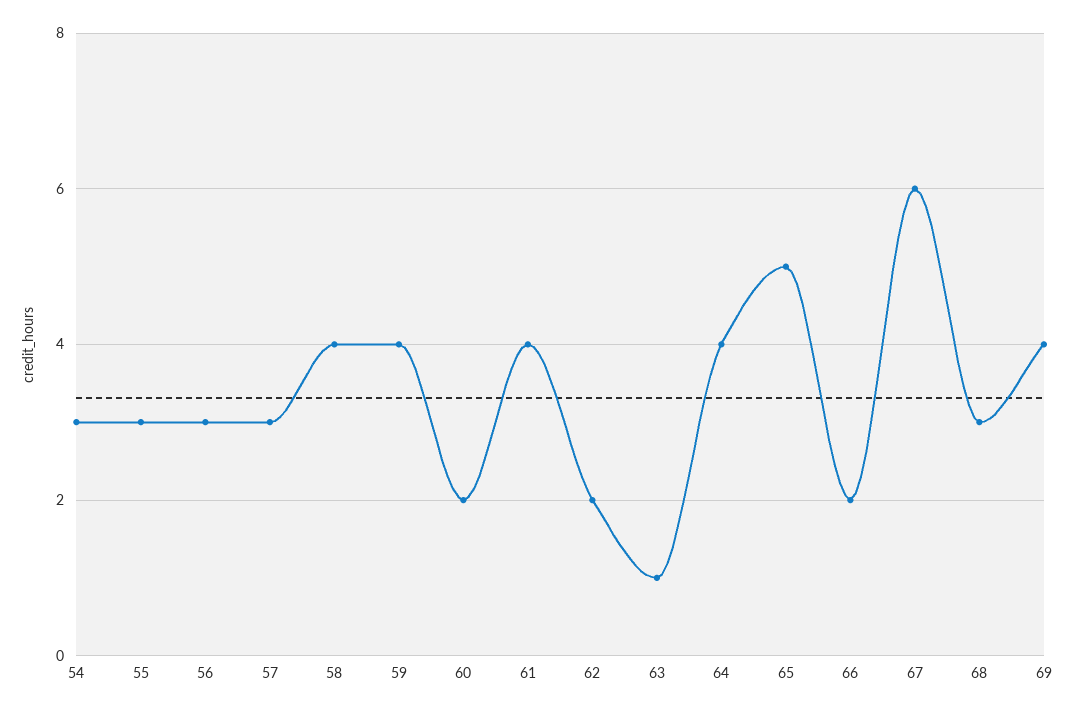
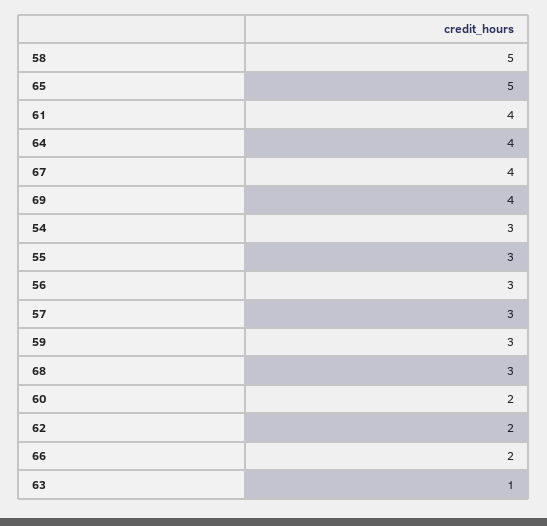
  {
    "54": 3,
    "55": 3,
    "56": 3,
    "57": 3,
-   "58": 4,
+   "58": 5,
-   "59": 4,
+   "59": 3,
    "60": 2,
    "61": 4,
    "62": 2,
    "63": 1,
    "64": 4,
    "65": 5,
    "66": 2,
-   "67": 6,
+   "67": 4,
    "68": 3,
    "69": 4
  }

